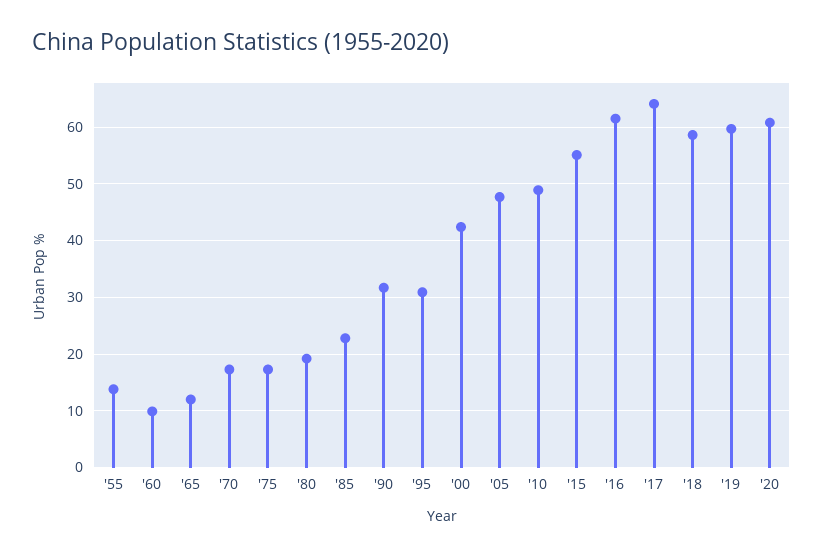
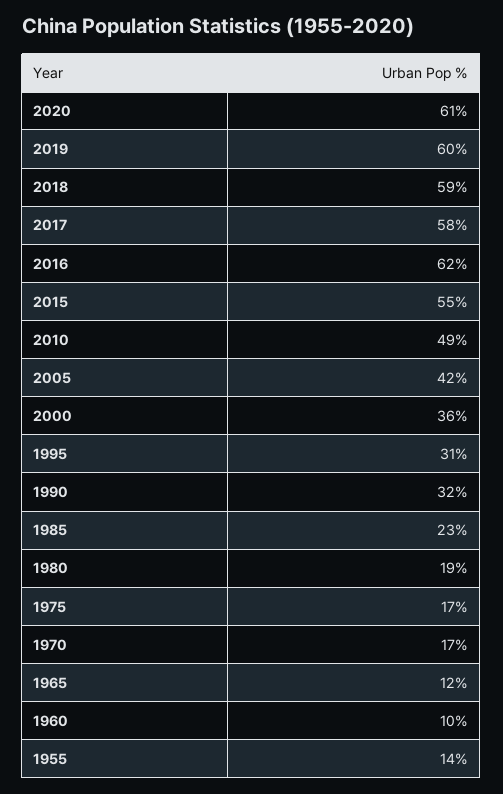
  {
    "'55": 14,
    "'60": 10,
    "'65": 12,
    "'70": 17,
    "'75": 17,
    "'80": 19,
    "'85": 23,
    "'90": 32,
    "'95": 31,
-   "'00": 42,
+   "'00": 36,
-   "'05": 48,
+   "'05": 42,
    "'10": 49,
    "'15": 55,
    "'16": 62,
-   "'17": 64,
+   "'17": 58,
    "'18": 59,
    "'19": 60,
    "'20": 61
  }

